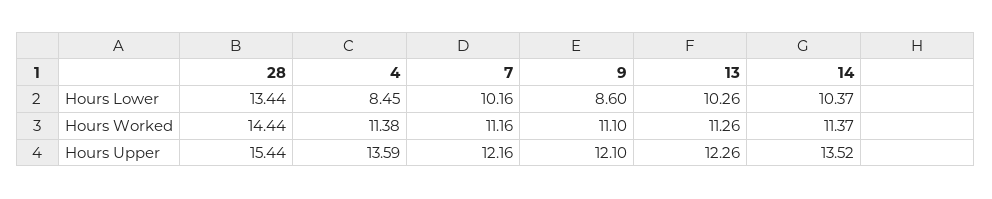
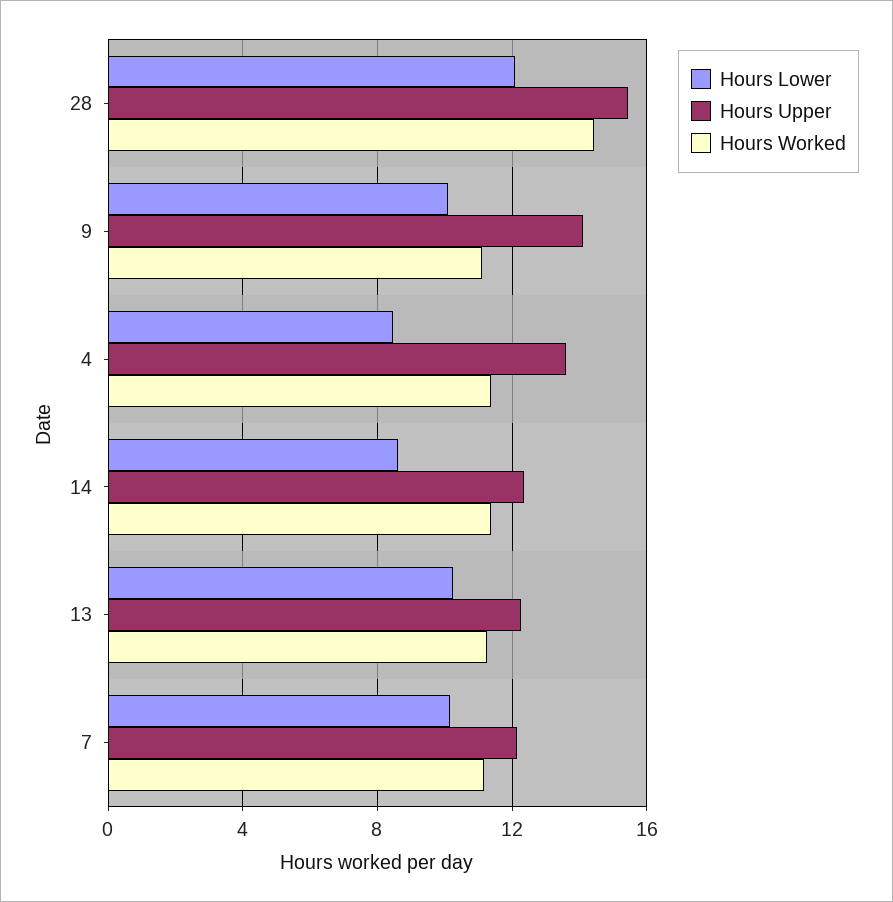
  {
    "Hours Lower": {
-     "28": 13.44,
+     "28": 12,
      "4": 8.45,
      "7": 10.16,
-     "9": 8.6,
+     "9": 10,
      "13": 10.26,
-     "14": 10.37
+     "14": 8.5
    },
    "Hours Worked": {
      "28": 14.44,
      "4": 11.38,
      "7": 11.16,
      "9": 11.1,
      "13": 11.26,
      "14": 11.37
    },
    "Hours Upper": {
      "28": 15.44,
      "4": 13.59,
      "7": 12.16,
-     "9": 12.1,
+     "9": 14,
      "13": 12.26,
-     "14": 13.52
+     "14": 12.5
    }
  }

